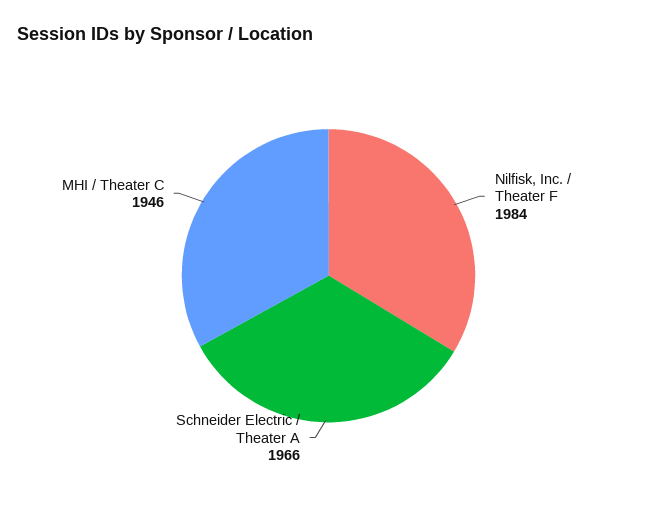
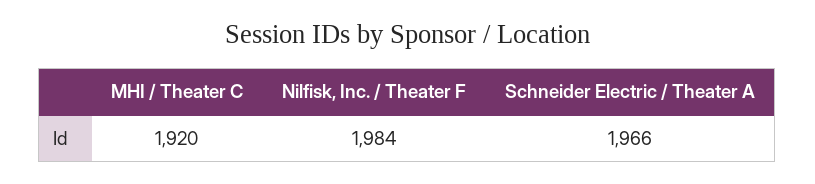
  {
    "Nilfisk, Inc. / Theater F": 1984,
    "Schneider Electric / Theater A": 1966,
-   "MHI / Theater C": 1946
+   "MHI / Theater C": 1920
  }

